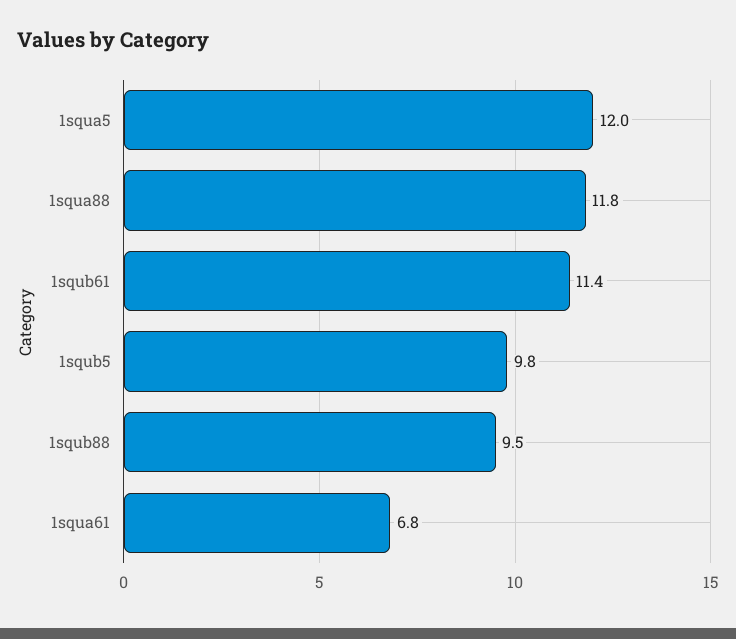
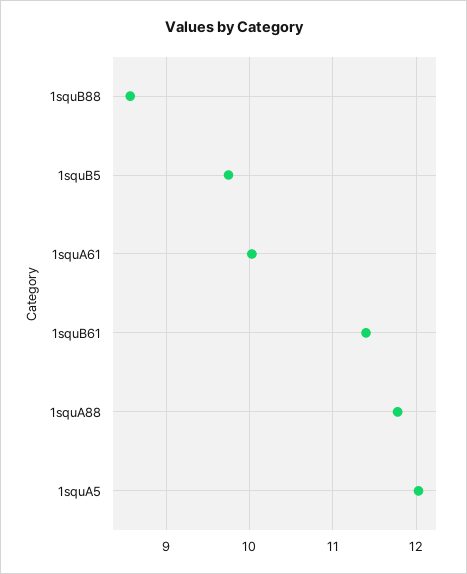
  {
    "1squa5": 12,
    "1squa88": 11.8,
    "1squb61": 11.4,
    "1squb5": 9.8,
-   "1squb88": 9.5,
+   "1squb88": 8.6,
-   "1squa61": 6.8
+   "1squa61": 10
  }

